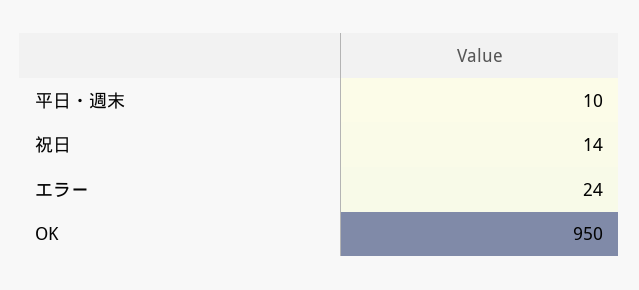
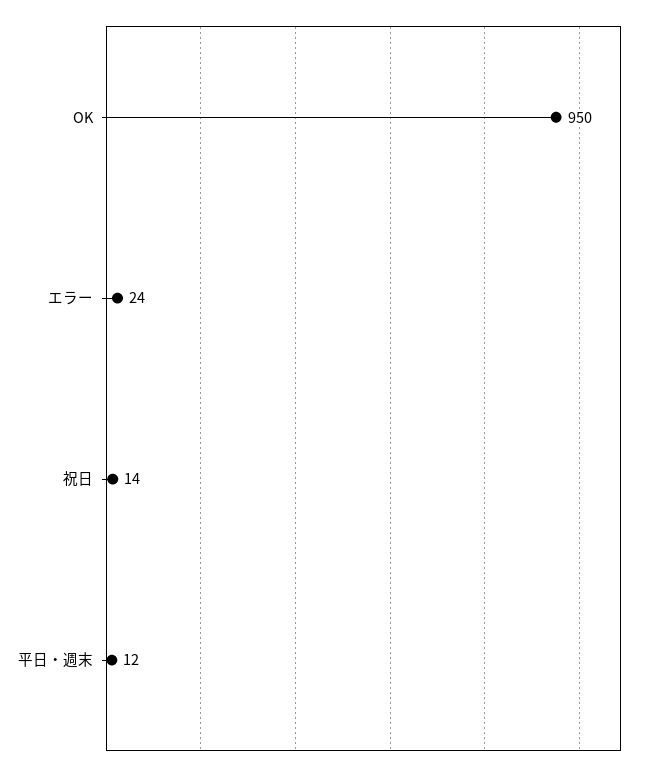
  {
-   "平日・週末": 10,
+   "平日・週末": 12,
    "祝日": 14,
    "エラー": 24,
    "OK": 950
  }

